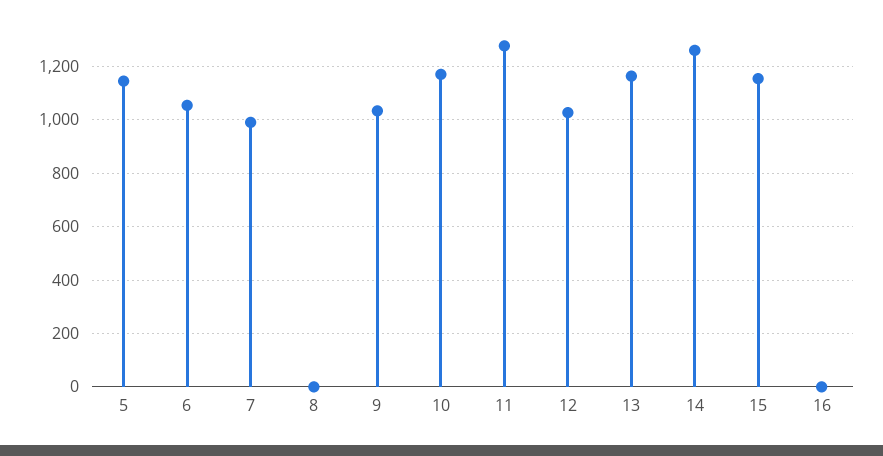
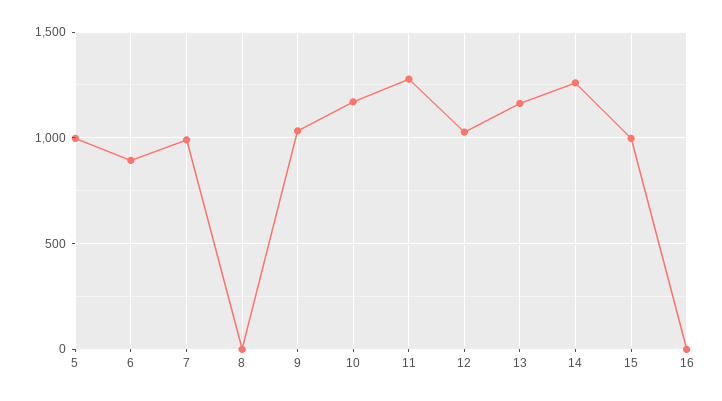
  {
-   "5": 1150,
+   "5": 1000,
-   "6": 1050,
+   "6": 900,
    "7": 1000,
    "8": 0,
    "9": 1025,
    "10": 1175,
    "11": 1275,
    "12": 1025,
    "13": 1175,
    "14": 1250,
-   "15": 1150,
+   "15": 1000,
    "16": 0
  }

